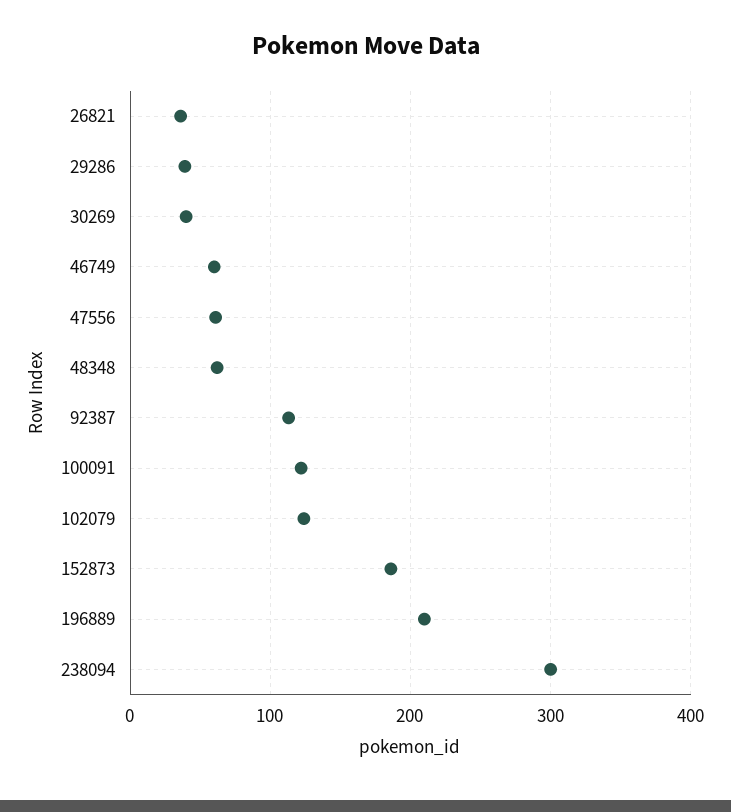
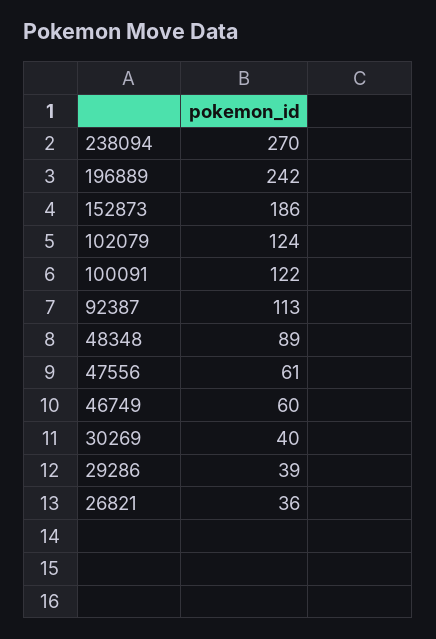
  {
    "26821": 36,
    "29286": 39,
    "30269": 40,
    "46749": 60,
    "47556": 61,
-   "48348": 60,
+   "48348": 89,
    "92387": 113,
    "100091": 122,
    "102079": 124,
    "152873": 186,
-   "196889": 210,
+   "196889": 242,
-   "238094": 300
+   "238094": 270
  }

